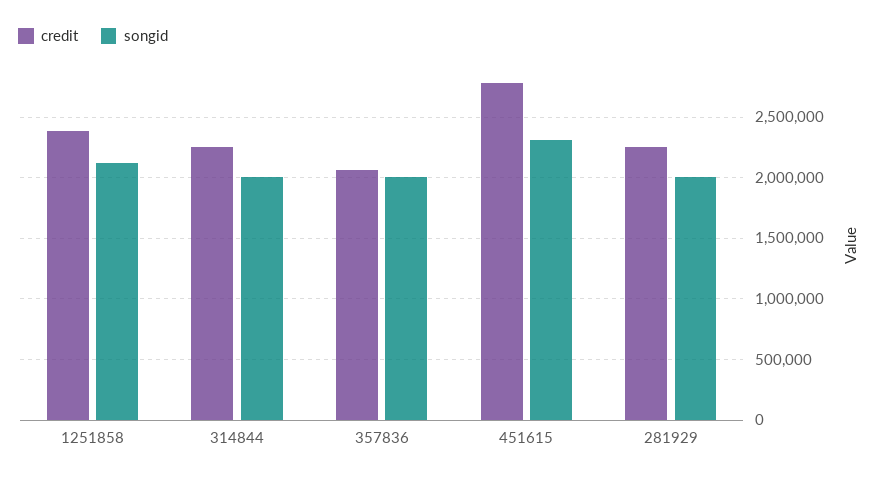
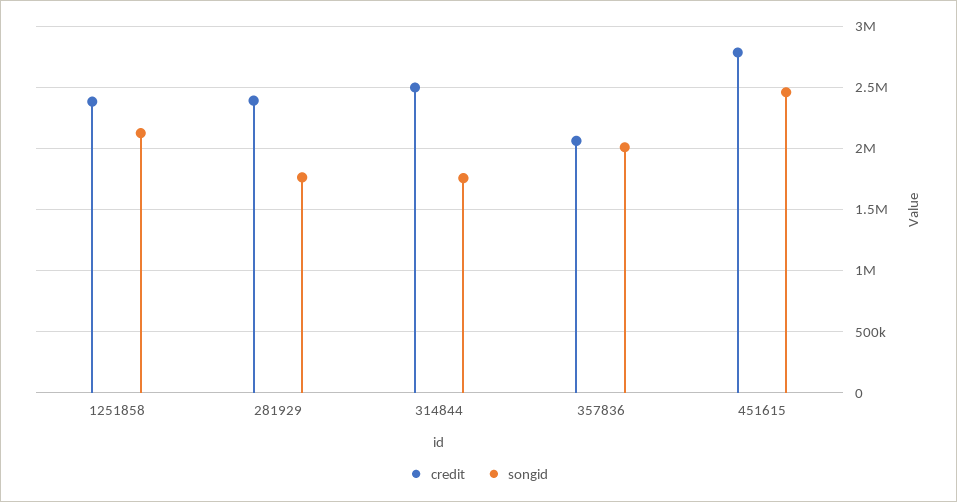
  {
    "credit": {
      "1251858": 2400000,
-     "314844": 2250000,
+     "314844": 2500000,
      "357836": 2050000,
      "451615": 2800000,
-     "281929": 2250000
+     "281929": 2400000
    },
    "songid": {
      "1251858": 2100000,
-     "314844": 2000000,
+     "314844": 1750000,
      "357836": 2000000,
-     "451615": 2300000,
+     "451615": 2450000,
-     "281929": 2000000
+     "281929": 1750000
    }
  }

